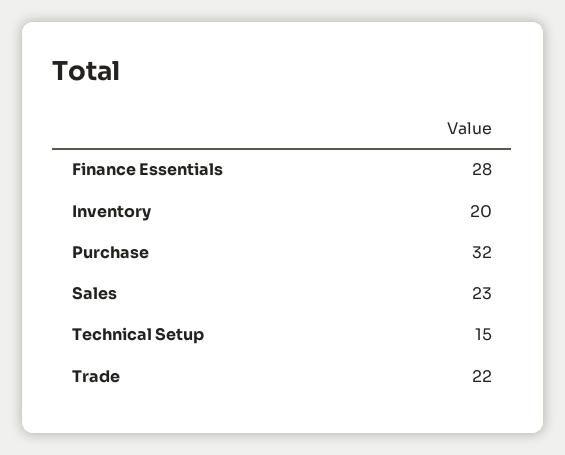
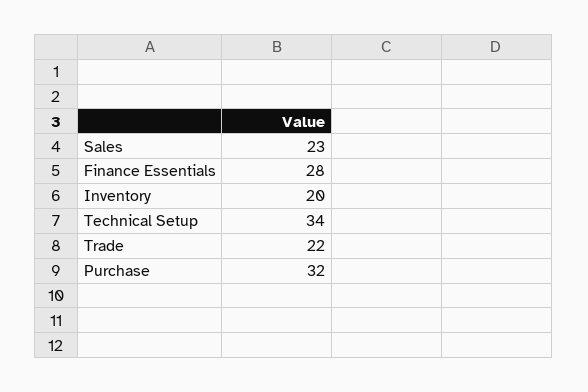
  {
    "Finance Essentials": 28,
    "Inventory": 20,
    "Purchase": 32,
    "Sales": 23,
-   "Technical Setup": 15,
+   "Technical Setup": 34,
    "Trade": 22
  }

